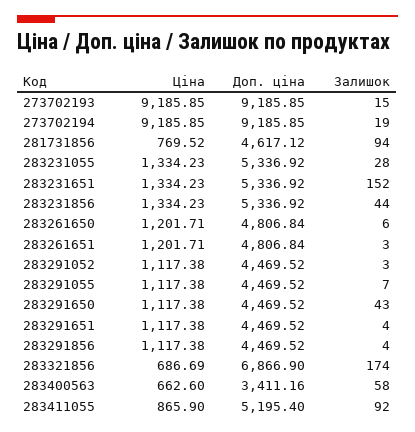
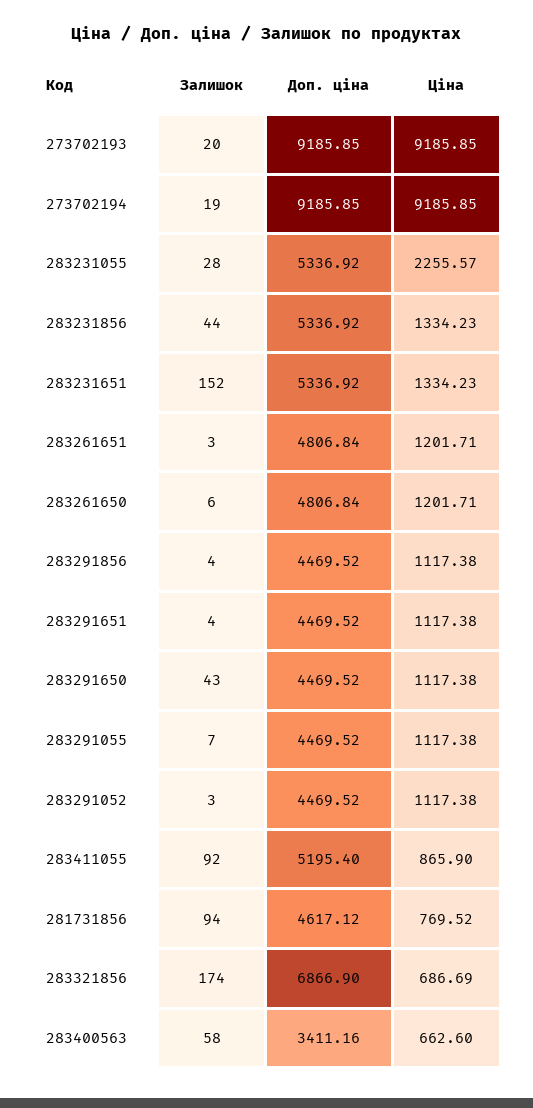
  {
    "Ціна": {
      "273702193": 9185.85,
      "273702194": 9185.85,
      "281731856": 769.52,
-     "283231055": 1334.23,
+     "283231055": 2255.57,
      "283231651": 1334.23,
      "283231856": 1334.23,
      "283261650": 1201.71,
      "283261651": 1201.71,
      "283291052": 1117.38,
      "283291055": 1117.38,
      "283291650": 1117.38,
      "283291651": 1117.38,
      "283291856": 1117.38,
      "283321856": 686.69,
      "283400563": 662.6,
      "283411055": 865.9
    },
    "Доп. ціна": {
      "273702193": 9185.85,
      "273702194": 9185.85,
      "281731856": 4617.12,
      "283231055": 5336.92,
      "283231651": 5336.92,
      "283231856": 5336.92,
      "283261650": 4806.84,
      "283261651": 4806.84,
      "283291052": 4469.52,
      "283291055": 4469.52,
      "283291650": 4469.52,
      "283291651": 4469.52,
      "283291856": 4469.52,
      "283321856": 6866.9,
      "283400563": 3411.16,
      "283411055": 5195.4
    },
    "Залишок": {
-     "273702193": 15,
+     "273702193": 20,
      "273702194": 19,
      "281731856": 94,
      "283231055": 28,
      "283231651": 152,
      "283231856": 44,
      "283261650": 6,
      "283261651": 3,
      "283291052": 3,
      "283291055": 7,
      "283291650": 43,
      "283291651": 4,
      "283291856": 4,
      "283321856": 174,
      "283400563": 58,
      "283411055": 92
    }
  }

